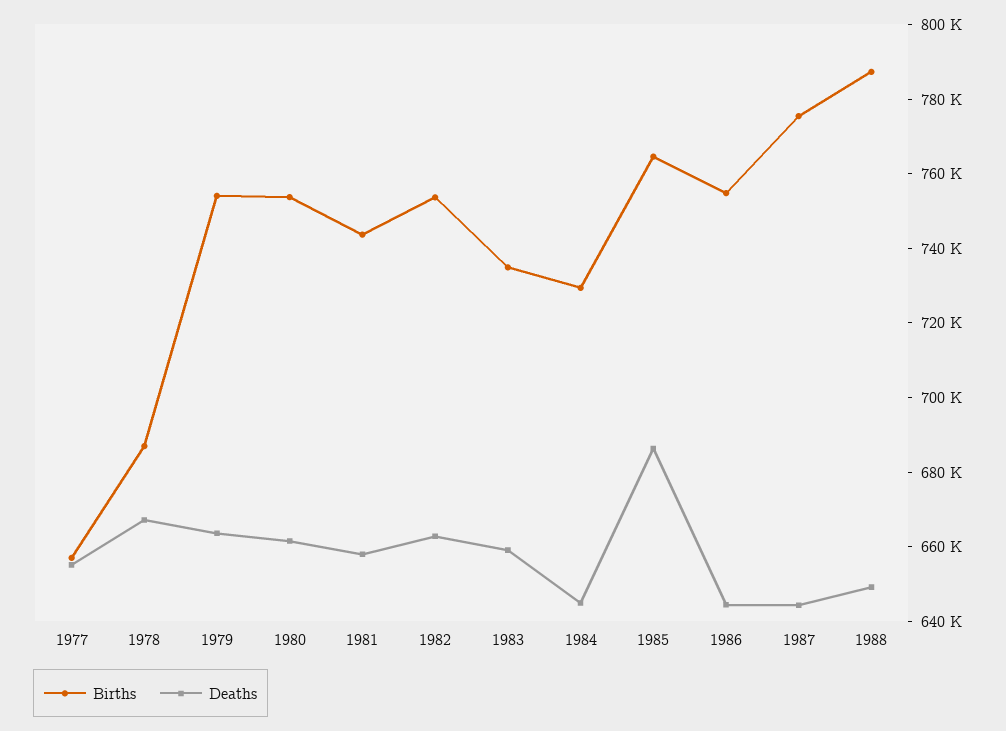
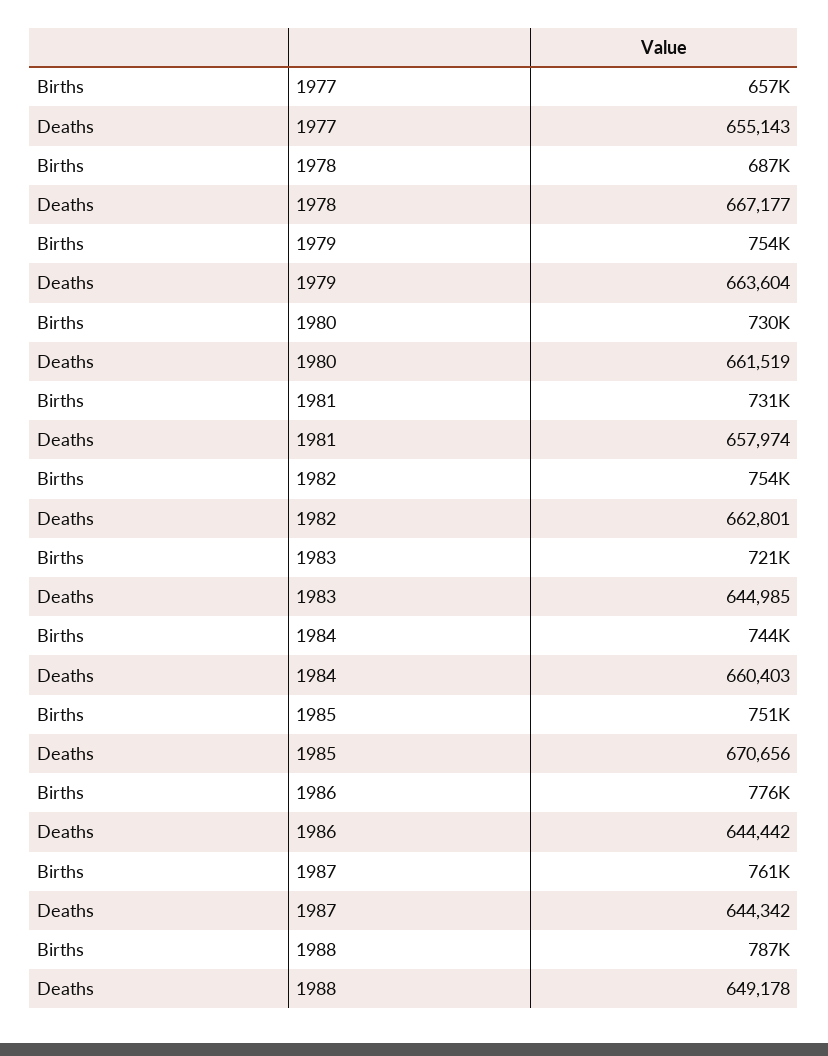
  {
    "Births": {
      "1977": 657000,
      "1978": 687000,
      "1979": 754000,
-     "1980": 755000,
+     "1980": 730000,
-     "1981": 745000,
+     "1981": 731000,
      "1982": 754000,
-     "1983": 735000,
+     "1983": 721000,
-     "1984": 730000,
+     "1984": 744000,
-     "1985": 765000,
+     "1985": 751000,
-     "1986": 755000,
+     "1986": 776000,
-     "1987": 775000,
+     "1987": 761000,
      "1988": 787000
    },
    "Deaths": {
      "1977": 655143,
      "1978": 667177,
      "1979": 663604,
      "1980": 661519,
      "1981": 657974,
      "1982": 662801,
-     "1983": 660000,
+     "1983": 644985,
-     "1984": 645000,
+     "1984": 660403,
-     "1985": 685000,
+     "1985": 670656,
      "1986": 644442,
      "1987": 644342,
      "1988": 649178
    }
  }

